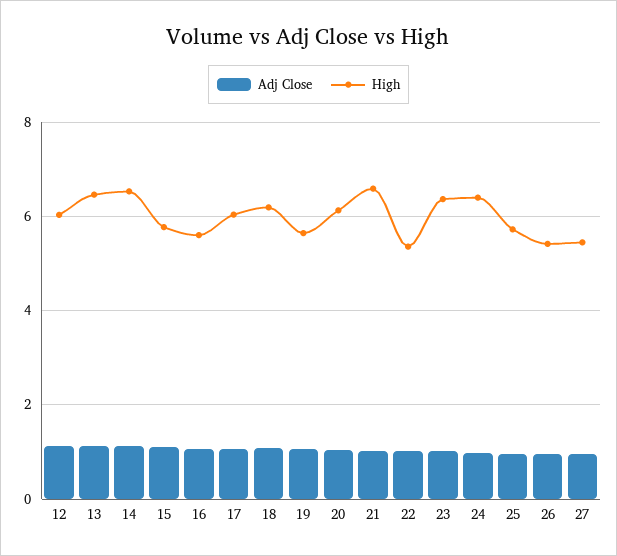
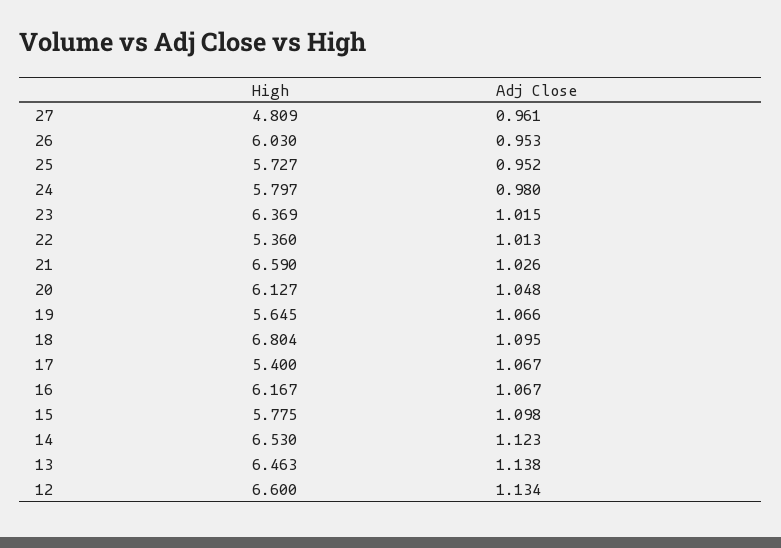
  {
    "Adj Close": {
      "12": 1.134,
      "13": 1.138,
      "14": 1.123,
      "15": 1.098,
      "16": 1.067,
      "17": 1.067,
      "18": 1.095,
      "19": 1.066,
      "20": 1.048,
      "21": 1.026,
      "22": 1.013,
      "23": 1.015,
      "24": 0.98,
      "25": 0.952,
      "26": 0.953,
      "27": 0.961
    },
    "High": {
-     "12": 6,
+     "12": 6.6,
      "13": 6.463,
      "14": 6.53,
      "15": 5.775,
-     "16": 5.6,
+     "16": 6.167,
-     "17": 6,
+     "17": 5.4,
-     "18": 6.2,
+     "18": 6.804,
      "19": 5.645,
      "20": 6.127,
      "21": 6.59,
      "22": 5.36,
      "23": 6.369,
-     "24": 6.4,
+     "24": 5.797,
      "25": 5.727,
-     "26": 5.4,
+     "26": 6.03,
-     "27": 5.4
+     "27": 4.809
    }
  }

